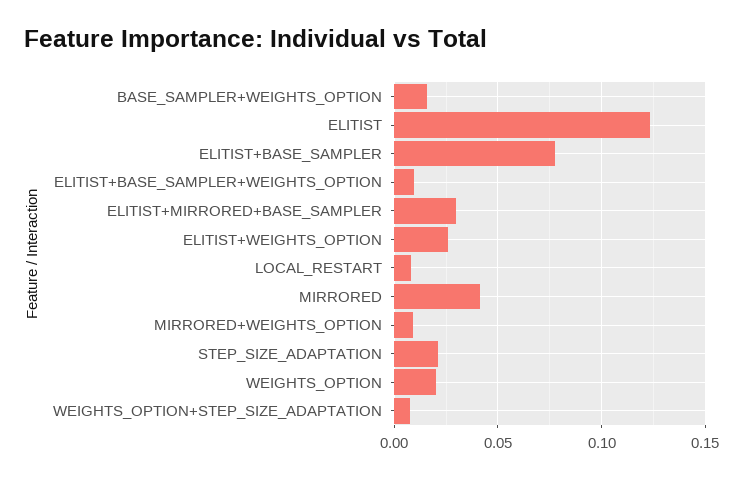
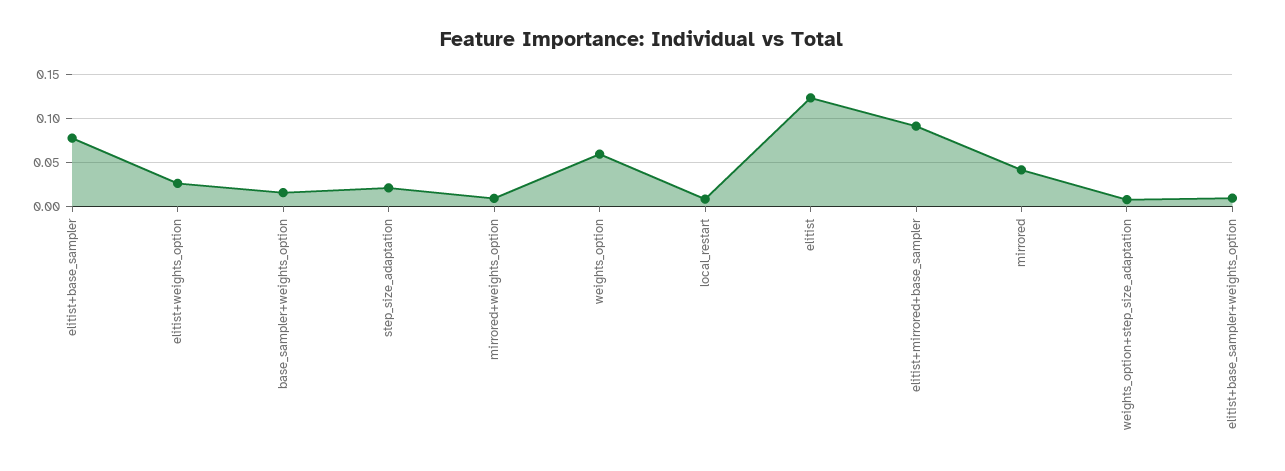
  {
    "BASE_SAMPLER+WEIGHTS_OPTION": 0.015,
    "ELITIST": 0.125,
    "ELITIST+BASE_SAMPLER": 0.08,
    "ELITIST+BASE_SAMPLER+WEIGHTS_OPTION": 0.01,
-   "ELITIST+MIRRORED+BASE_SAMPLER": 0.03,
+   "ELITIST+MIRRORED+BASE_SAMPLER": 0.09,
    "ELITIST+WEIGHTS_OPTION": 0.025,
    "LOCAL_RESTART": 0.01,
    "MIRRORED": 0.04,
    "MIRRORED+WEIGHTS_OPTION": 0.01,
    "STEP_SIZE_ADAPTATION": 0.02,
-   "WEIGHTS_OPTION": 0.02,
+   "WEIGHTS_OPTION": 0.06,
    "WEIGHTS_OPTION+STEP_SIZE_ADAPTATION": 0.01
  }

